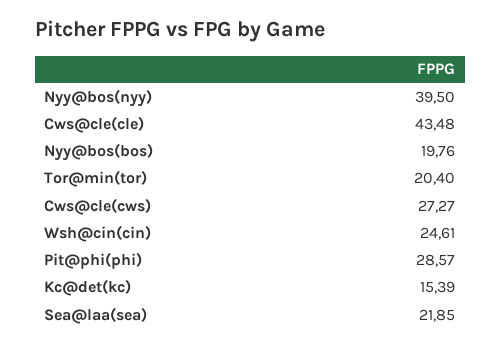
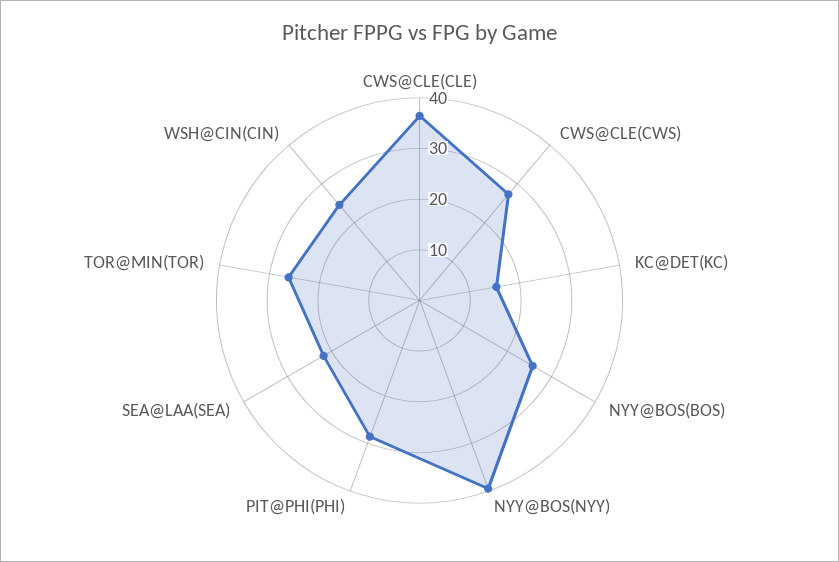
  {
    "Nyy@bos(nyy)": 39.5,
-   "Cws@cle(cle)": 43.48,
+   "Cws@cle(cle)": 36,
-   "Nyy@bos(bos)": 19.76,
+   "Nyy@bos(bos)": 26,
-   "Tor@min(tor)": 20.4,
+   "Tor@min(tor)": 26,
    "Cws@cle(cws)": 27.27,
    "Wsh@cin(cin)": 24.61,
    "Pit@phi(phi)": 28.57,
    "Kc@det(kc)": 15.39,
    "Sea@laa(sea)": 21.85
  }

